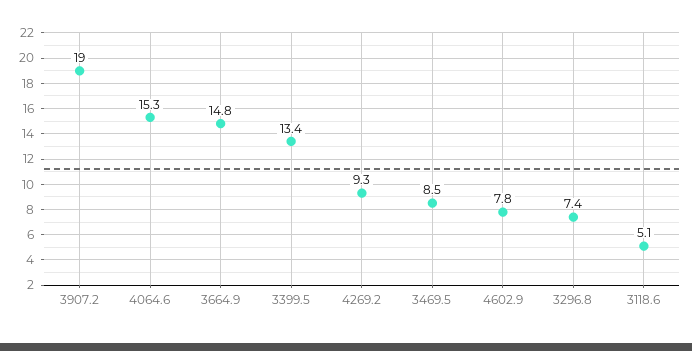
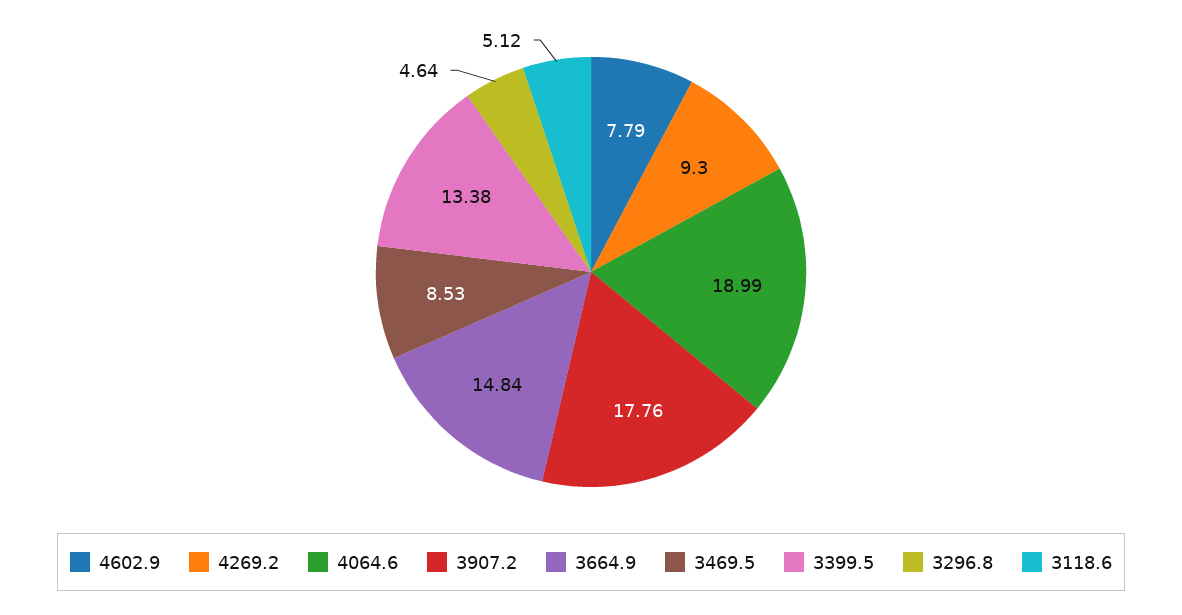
  {
-   "3907.2": 19,
+   "3907.2": 17.76,
-   "4064.6": 15.3,
+   "4064.6": 18.99,
    "3664.9": 14.84,
    "3399.5": 13.38,
    "4269.2": 9.3,
    "3469.5": 8.53,
    "4602.9": 7.79,
-   "3296.8": 7.4,
+   "3296.8": 4.64,
    "3118.6": 5.12
  }

